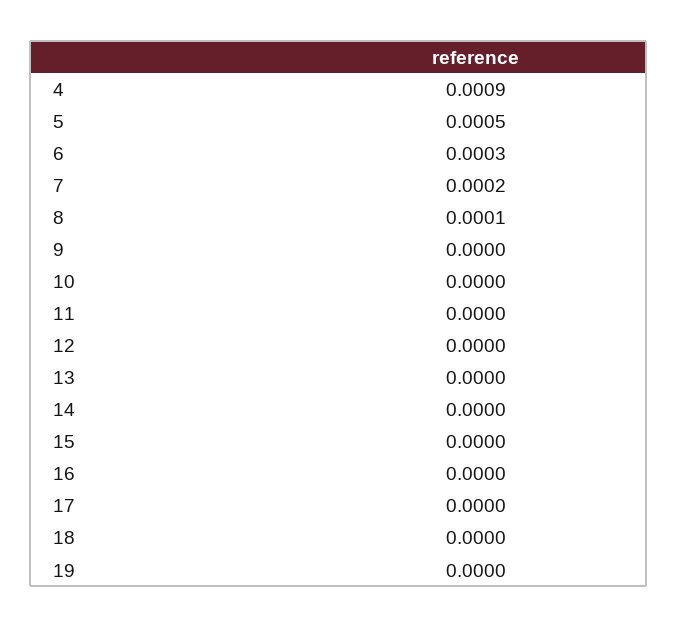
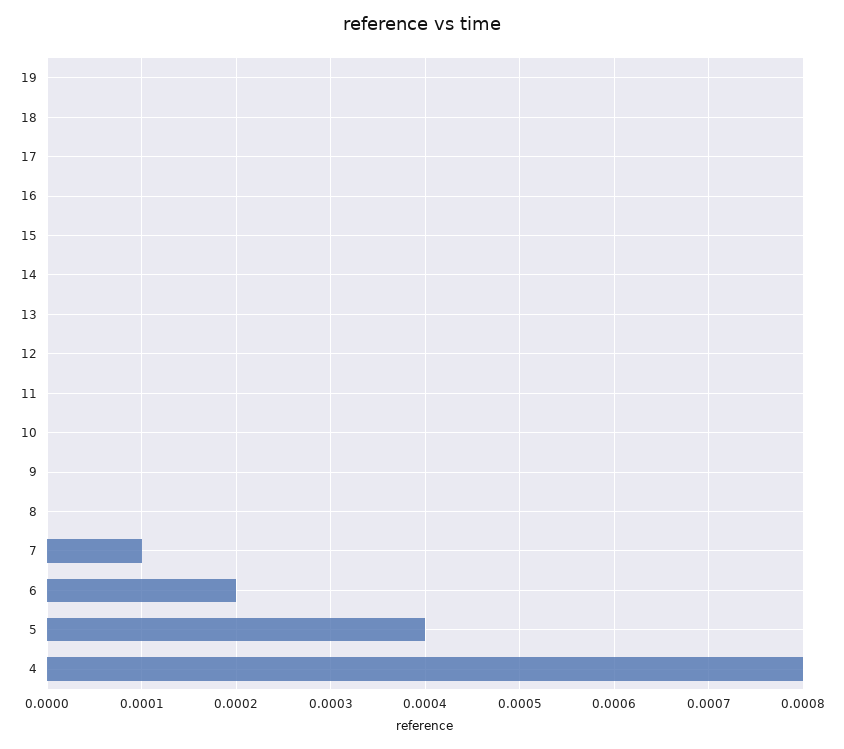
  {
-   "4": 0.0009,
+   "4": 0.0008,
-   "5": 0.0005,
+   "5": 0.0004,
-   "6": 0.0003,
+   "6": 0.0002,
-   "7": 0.0002,
+   "7": 0.0001,
-   "8": 0.0001,
+   "8": 0,
    "9": 0,
    "10": 0,
    "11": 0,
    "12": 0,
    "13": 0,
    "14": 0,
    "15": 0,
    "16": 0,
    "17": 0,
    "18": 0,
    "19": 0
  }

